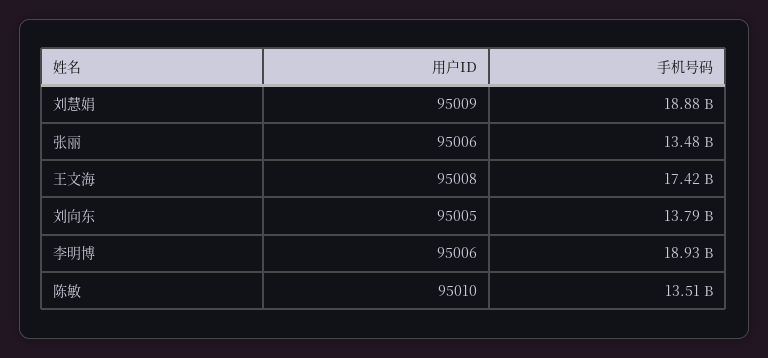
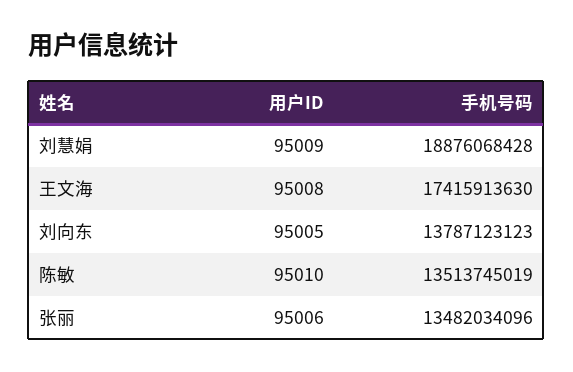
  {
    "用户ID": {
      "刘慧娟": 95009,
      "张丽": 95006,
      "王文海": 95008,
      "刘向东": 95005,
-     "李明博": 95006,
      "陈敏": 95010
    },
    "手机号码": {
      "刘慧娟": 18876068428,
      "张丽": 13482034096,
      "王文海": 17415913630,
      "刘向东": 13787123123,
-     "李明博": 18930000000,
      "陈敏": 13513745019
    }
  }

